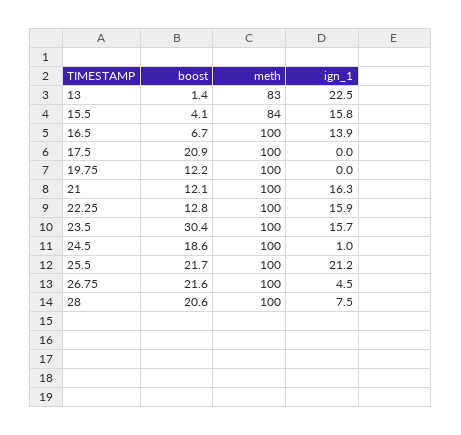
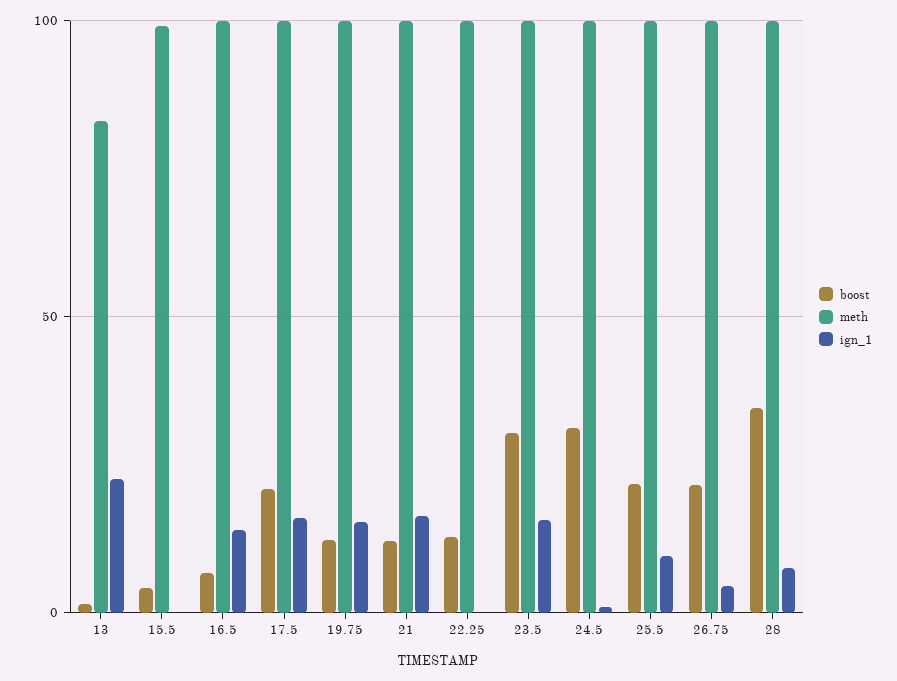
  {
    "boost": {
      "13": 1.4,
      "15.5": 4.1,
      "16.5": 6.7,
      "17.5": 20.9,
      "19.75": 12.2,
      "21": 12.1,
      "22.25": 12.8,
      "23.5": 30.4,
-     "24.5": 18.6,
+     "24.5": 30,
      "25.5": 21.7,
      "26.75": 21.6,
-     "28": 20.6
+     "28": 35
    },
    "meth": {
      "13": 83,
-     "15.5": 84,
+     "15.5": 100,
      "16.5": 100,
      "17.5": 100,
      "19.75": 100,
      "21": 100,
      "22.25": 100,
      "23.5": 100,
      "24.5": 100,
      "25.5": 100,
      "26.75": 100,
      "28": 100
    },
    "ign_1": {
      "13": 22.5,
-     "15.5": 15.8,
+     "15.5": 0,
      "16.5": 13.9,
-     "17.5": 0,
+     "17.5": 15,
-     "19.75": 0,
+     "19.75": 15,
      "21": 16.3,
-     "22.25": 15.9,
+     "22.25": 0,
      "23.5": 15.7,
      "24.5": 1,
-     "25.5": 21.2,
+     "25.5": 10,
      "26.75": 4.5,
      "28": 7.5
    }
  }

